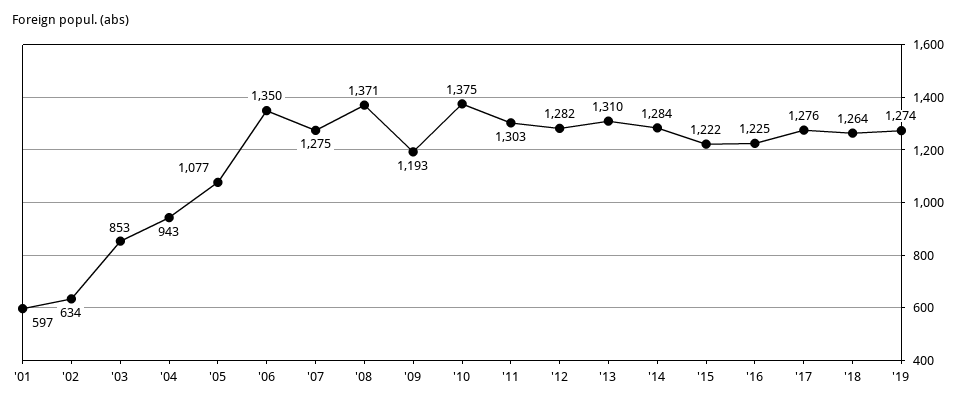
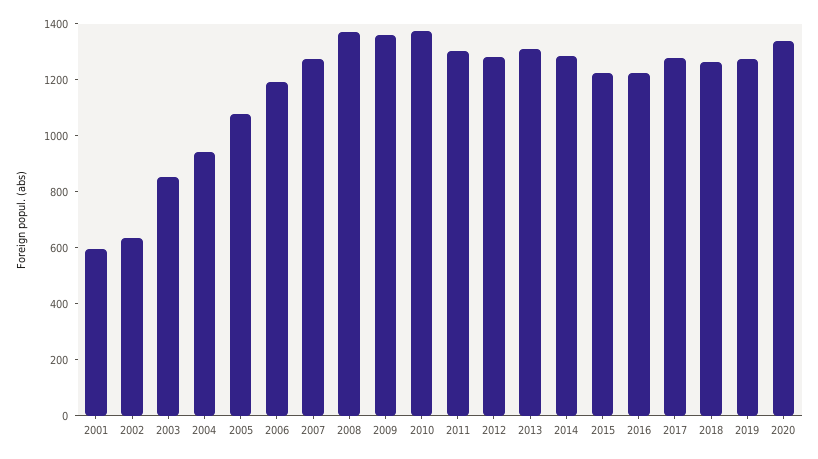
  {
    "'01": 597,
    "'02": 634,
    "'03": 853,
    "'04": 943,
    "'05": 1077,
-   "'06": 1350,
+   "'06": 1200,
    "'07": 1275,
    "'08": 1371,
-   "'09": 1193,
+   "'09": 1350,
    "'10": 1375,
    "'11": 1303,
    "'12": 1282,
    "'13": 1310,
    "'14": 1284,
    "'15": 1222,
    "'16": 1225,
    "'17": 1276,
    "'18": 1264,
-   "'19": 1274
+   "'19": 1274,
+   "2020": 1350
  }

